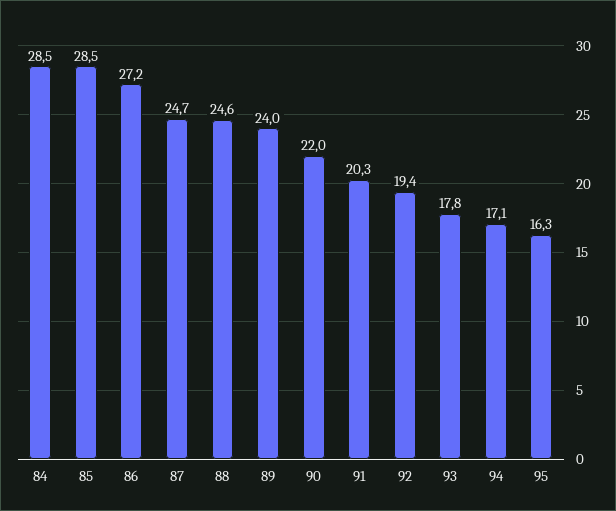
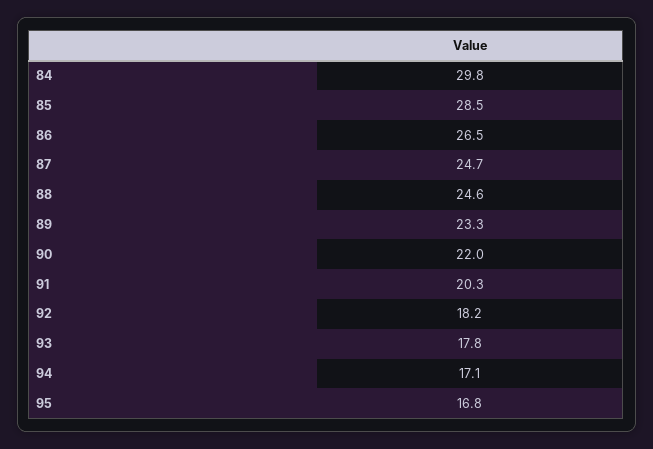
  {
-   "84": 28.5,
+   "84": 29.8,
    "85": 28.5,
-   "86": 27.2,
+   "86": 26.5,
    "87": 24.7,
    "88": 24.6,
-   "89": 24,
+   "89": 23.3,
    "90": 22,
    "91": 20.3,
-   "92": 19.4,
+   "92": 18.2,
    "93": 17.8,
    "94": 17.1,
-   "95": 16.3
+   "95": 16.8
  }

